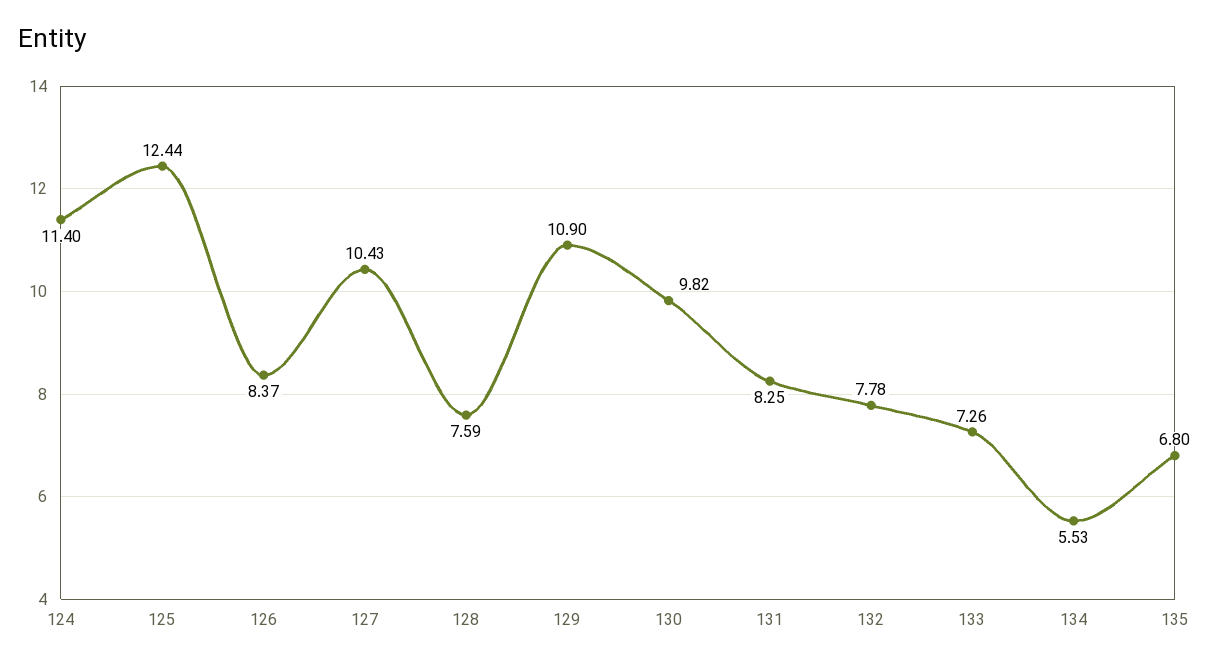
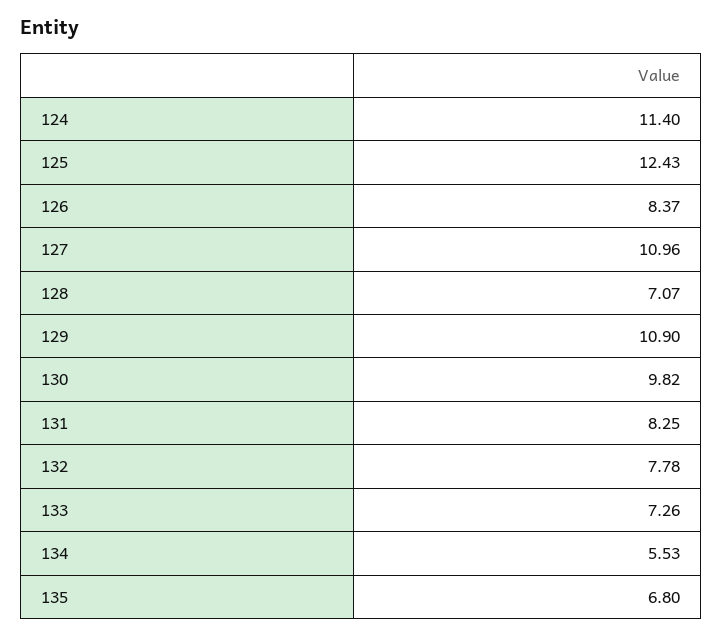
  {
    "124": 11.4,
-   "125": 12.44,
+   "125": 12.43,
    "126": 8.37,
-   "127": 10.43,
+   "127": 10.96,
-   "128": 7.59,
+   "128": 7.07,
    "129": 10.9,
    "130": 9.82,
    "131": 8.25,
    "132": 7.78,
    "133": 7.26,
    "134": 5.53,
    "135": 6.8
  }

